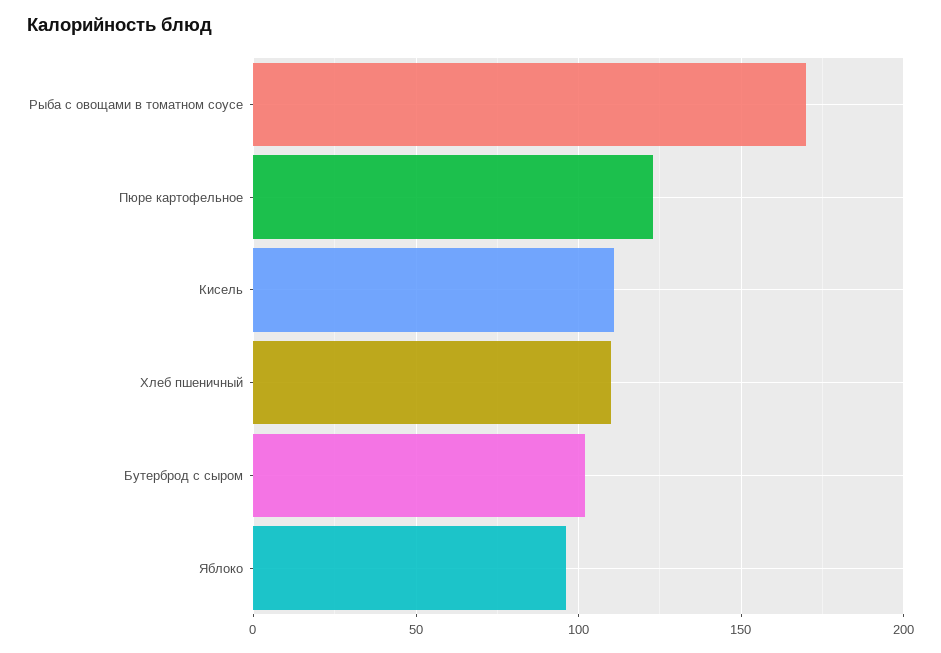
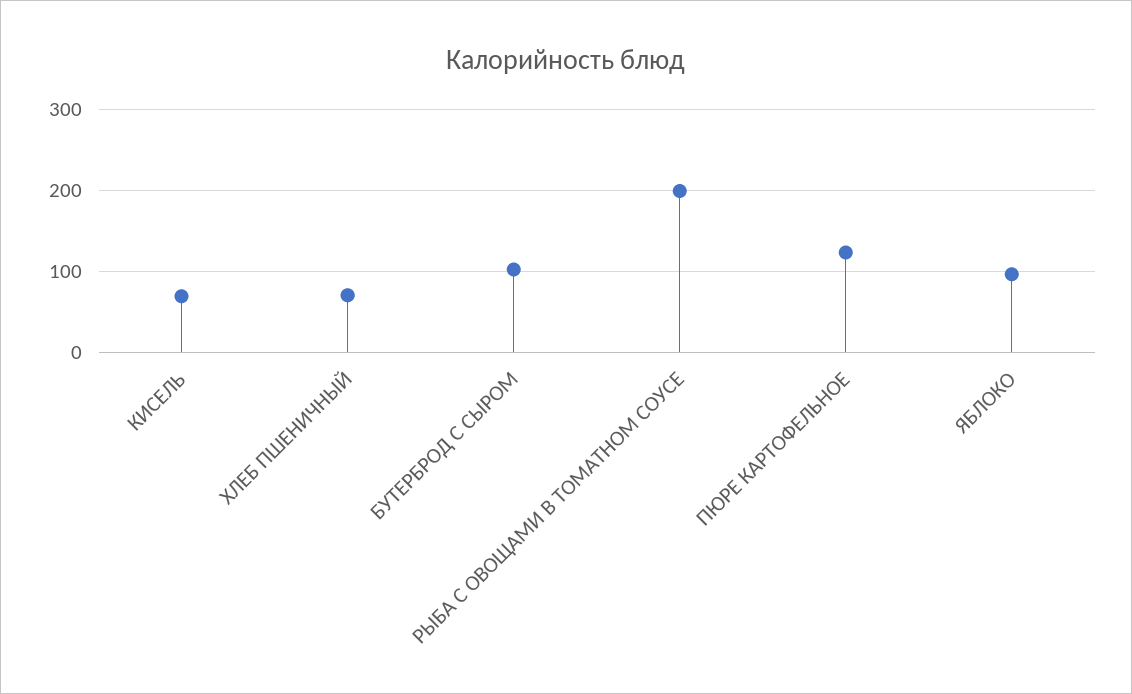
  {
-   "Рыба с овощами в томатном соусе": 170,
+   "Рыба с овощами в томатном соусе": 200,
    "Пюре картофельное": 125,
-   "Кисель": 110,
+   "Кисель": 70,
-   "Хлеб пшеничный": 110,
+   "Хлеб пшеничный": 70,
    "Бутерброд с сыром": 100,
    "Яблоко": 95
  }

